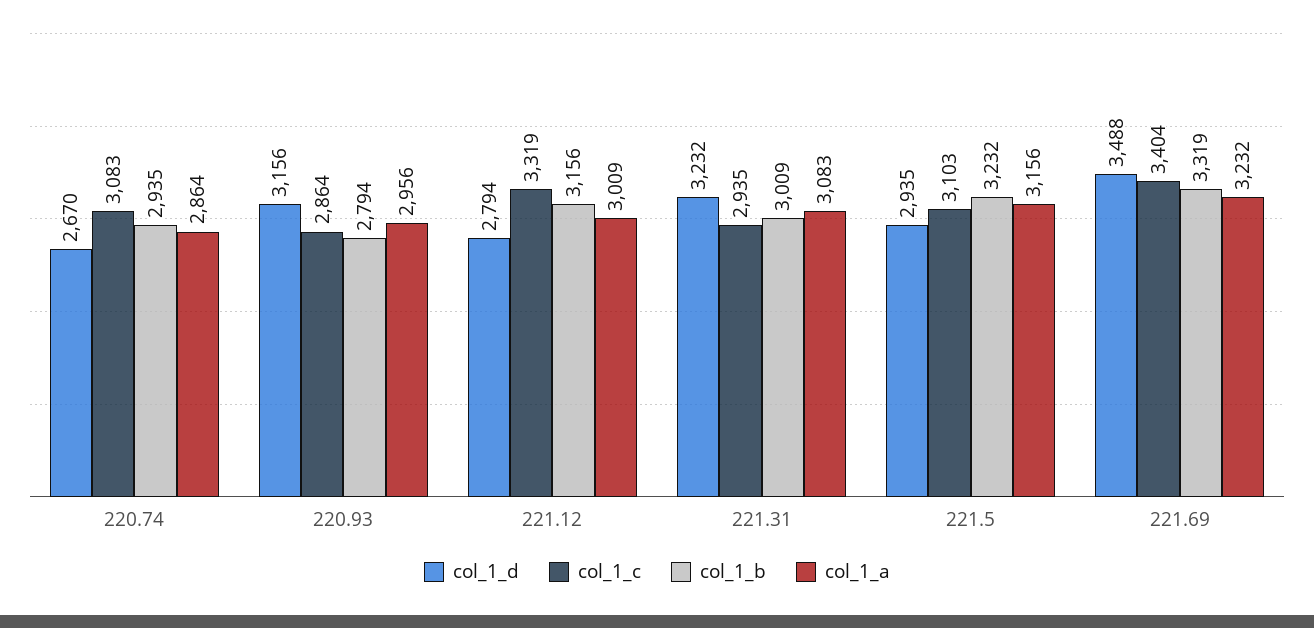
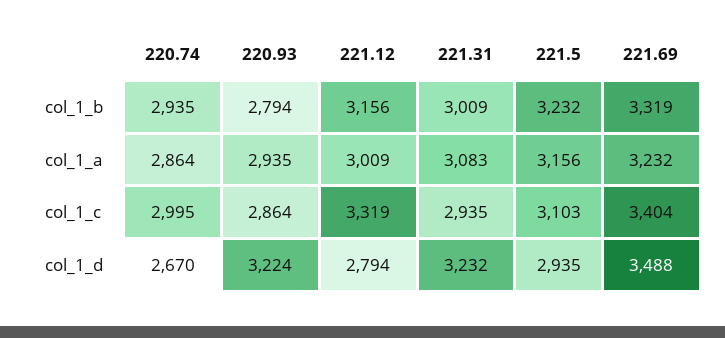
  {
    "col_1_d": {
      "220.74": 2670,
-     "220.93": 3156,
+     "220.93": 3224,
      "221.12": 2794,
      "221.31": 3232,
      "221.5": 2935,
      "221.69": 3488
    },
    "col_1_c": {
-     "220.74": 3083,
+     "220.74": 2995,
      "220.93": 2864,
      "221.12": 3319,
      "221.31": 2935,
      "221.5": 3103,
      "221.69": 3404
    },
    "col_1_b": {
      "220.74": 2935,
      "220.93": 2794,
      "221.12": 3156,
      "221.31": 3009,
      "221.5": 3232,
      "221.69": 3319
    },
    "col_1_a": {
      "220.74": 2864,
-     "220.93": 2956,
+     "220.93": 2935,
      "221.12": 3009,
      "221.31": 3083,
      "221.5": 3156,
      "221.69": 3232
    }
  }

